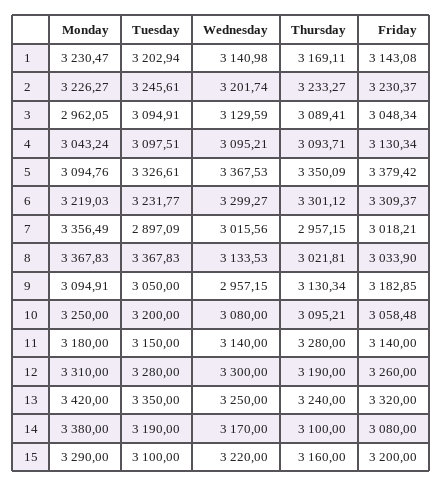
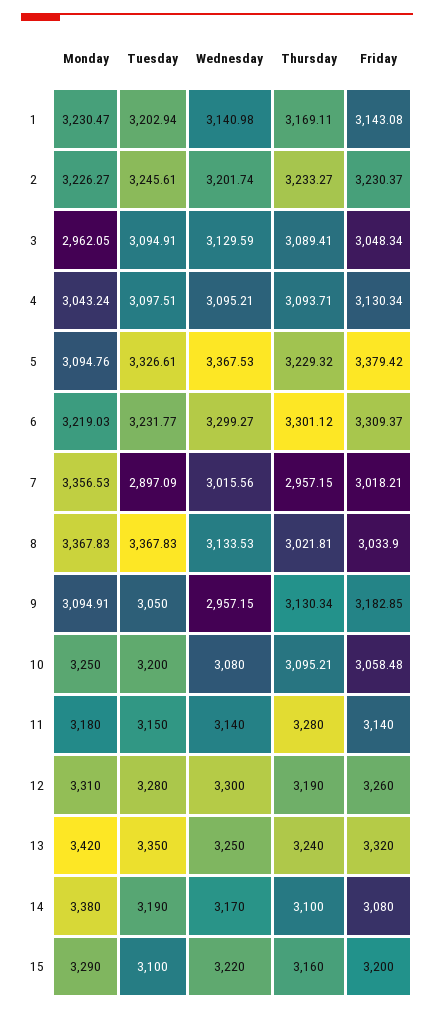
  {
    "Monday": {
      "1": 3230.47,
      "2": 3226.27,
      "3": 2962.05,
      "4": 3043.24,
      "5": 3094.76,
      "6": 3219.03,
-     "7": 3356.49,
+     "7": 3356.53,
      "8": 3367.83,
      "9": 3094.91,
      "10": 3250,
      "11": 3180,
      "12": 3310,
      "13": 3420,
      "14": 3380,
      "15": 3290
    },
    "Tuesday": {
      "1": 3202.94,
      "2": 3245.61,
      "3": 3094.91,
      "4": 3097.51,
      "5": 3326.61,
      "6": 3231.77,
      "7": 2897.09,
      "8": 3367.83,
      "9": 3050,
      "10": 3200,
      "11": 3150,
      "12": 3280,
      "13": 3350,
      "14": 3190,
      "15": 3100
    },
    "Wednesday": {
      "1": 3140.98,
      "2": 3201.74,
      "3": 3129.59,
      "4": 3095.21,
      "5": 3367.53,
      "6": 3299.27,
      "7": 3015.56,
      "8": 3133.53,
      "9": 2957.15,
      "10": 3080,
      "11": 3140,
      "12": 3300,
      "13": 3250,
      "14": 3170,
      "15": 3220
    },
    "Thursday": {
      "1": 3169.11,
      "2": 3233.27,
      "3": 3089.41,
      "4": 3093.71,
-     "5": 3350.09,
+     "5": 3229.32,
      "6": 3301.12,
      "7": 2957.15,
      "8": 3021.81,
      "9": 3130.34,
      "10": 3095.21,
      "11": 3280,
      "12": 3190,
      "13": 3240,
      "14": 3100,
      "15": 3160
    },
    "Friday": {
      "1": 3143.08,
      "2": 3230.37,
      "3": 3048.34,
      "4": 3130.34,
      "5": 3379.42,
      "6": 3309.37,
      "7": 3018.21,
      "8": 3033.9,
      "9": 3182.85,
      "10": 3058.48,
      "11": 3140,
      "12": 3260,
      "13": 3320,
      "14": 3080,
      "15": 3200
    }
  }

